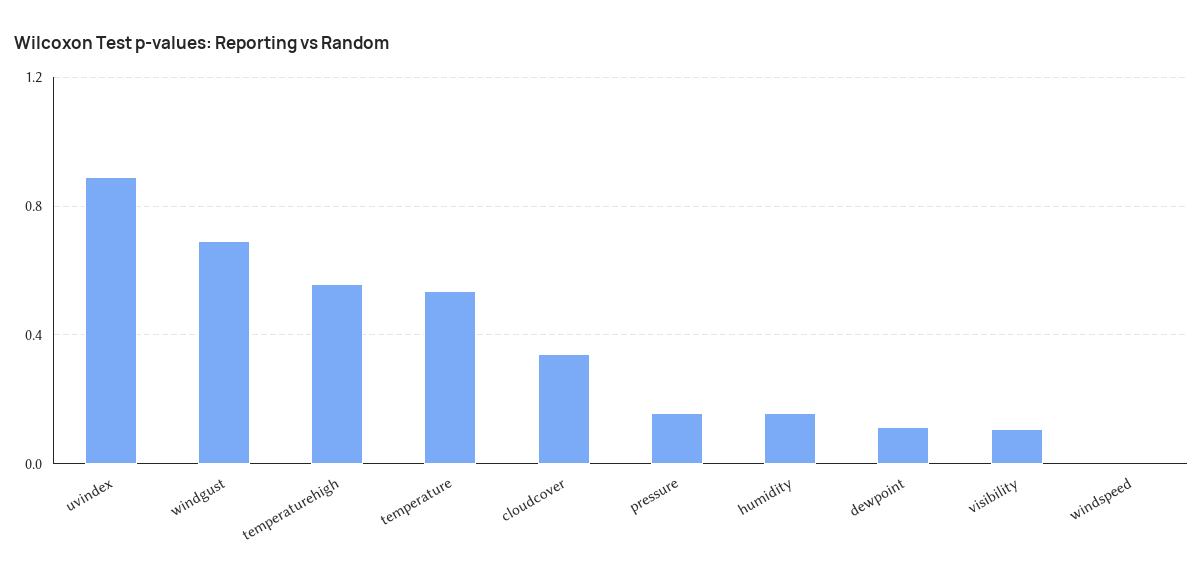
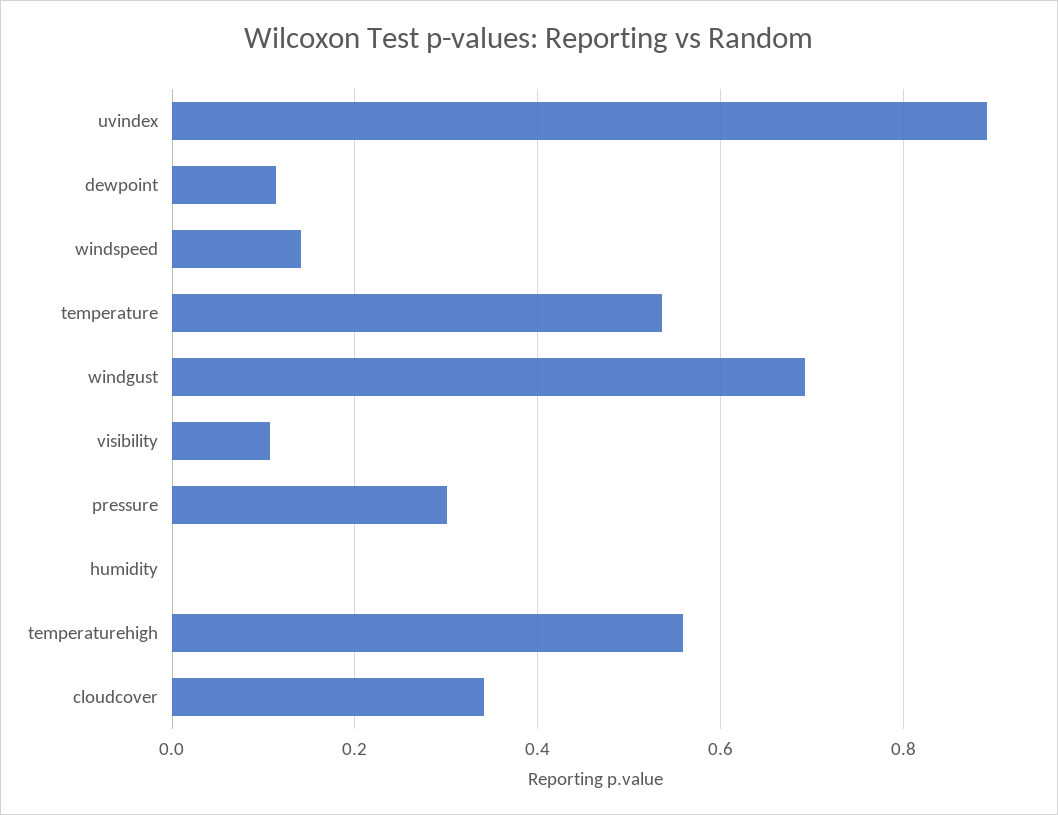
  {
    "uvindex": 0.9,
    "windgust": 0.7,
    "temperaturehigh": 0.56,
    "temperature": 0.54,
    "cloudcover": 0.34,
-   "pressure": 0.15,
+   "pressure": 0.3,
-   "humidity": 0.15,
+   "humidity": 0,
    "dewpoint": 0.12,
    "visibility": 0.1,
-   "windspeed": 0
+   "windspeed": 0.14
  }

